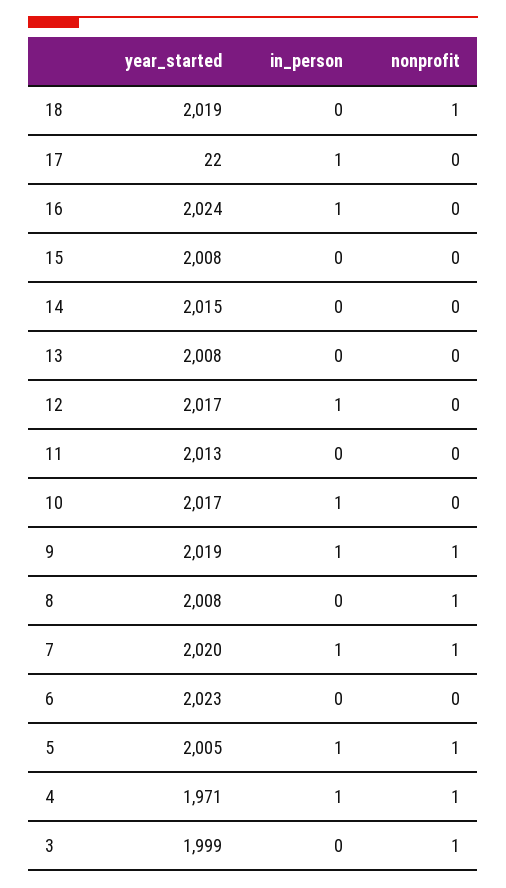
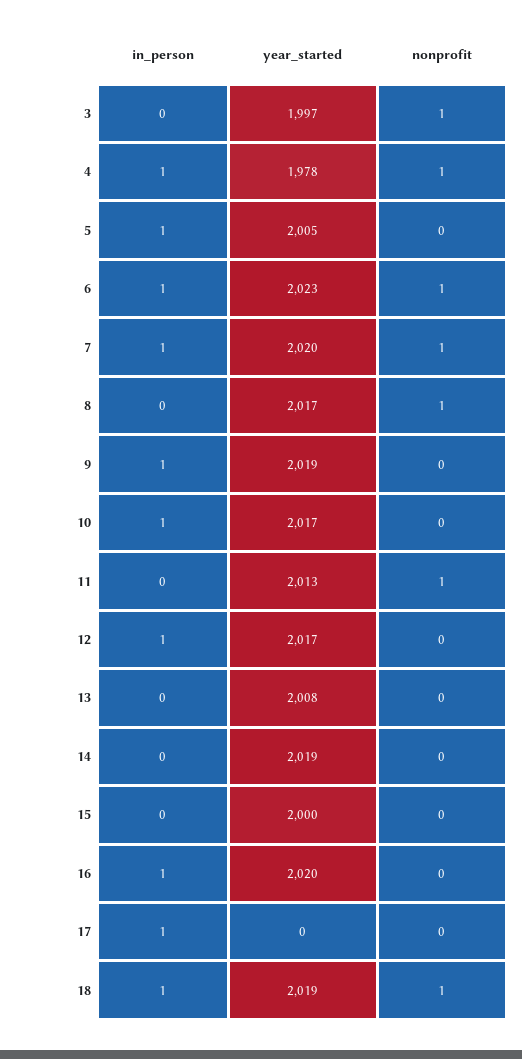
  {
    "year_started": {
      "18": 2019,
-     "17": 22,
+     "17": 0,
-     "16": 2024,
+     "16": 2020,
-     "15": 2008,
+     "15": 2000,
-     "14": 2015,
+     "14": 2019,
      "13": 2008,
      "12": 2017,
      "11": 2013,
      "10": 2017,
      "9": 2019,
-     "8": 2008,
+     "8": 2017,
      "7": 2020,
      "6": 2023,
      "5": 2005,
-     "4": 1971,
+     "4": 1978,
-     "3": 1999
+     "3": 1997
    },
    "in_person": {
-     "18": 0,
+     "18": 1,
      "17": 1,
      "16": 1,
      "15": 0,
      "14": 0,
      "13": 0,
      "12": 1,
      "11": 0,
      "10": 1,
      "9": 1,
      "8": 0,
      "7": 1,
-     "6": 0,
+     "6": 1,
      "5": 1,
      "4": 1,
      "3": 0
    },
    "nonprofit": {
      "18": 1,
      "17": 0,
      "16": 0,
      "15": 0,
      "14": 0,
      "13": 0,
      "12": 0,
-     "11": 0,
+     "11": 1,
      "10": 0,
-     "9": 1,
+     "9": 0,
      "8": 1,
      "7": 1,
-     "6": 0,
+     "6": 1,
-     "5": 1,
+     "5": 0,
      "4": 1,
      "3": 1
    }
  }

